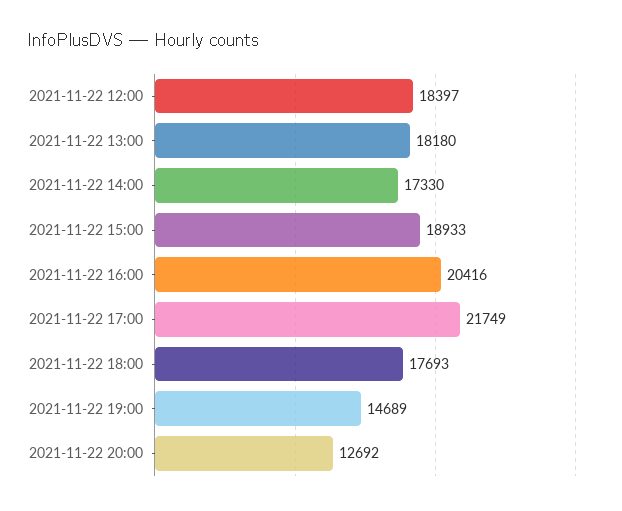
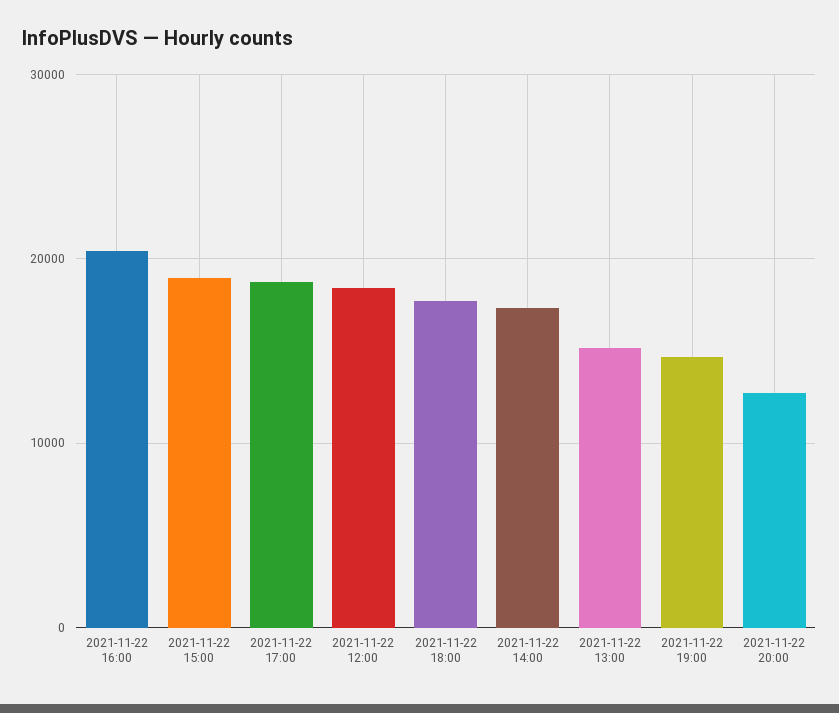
  {
    "2021-11-22 12:00": 18397,
-   "2021-11-22 13:00": 18180,
+   "2021-11-22 13:00": 15000,
    "2021-11-22 14:00": 17330,
    "2021-11-22 15:00": 18933,
    "2021-11-22 16:00": 20416,
-   "2021-11-22 17:00": 21749,
+   "2021-11-22 17:00": 19000,
    "2021-11-22 18:00": 17693,
    "2021-11-22 19:00": 14689,
    "2021-11-22 20:00": 12692
  }

